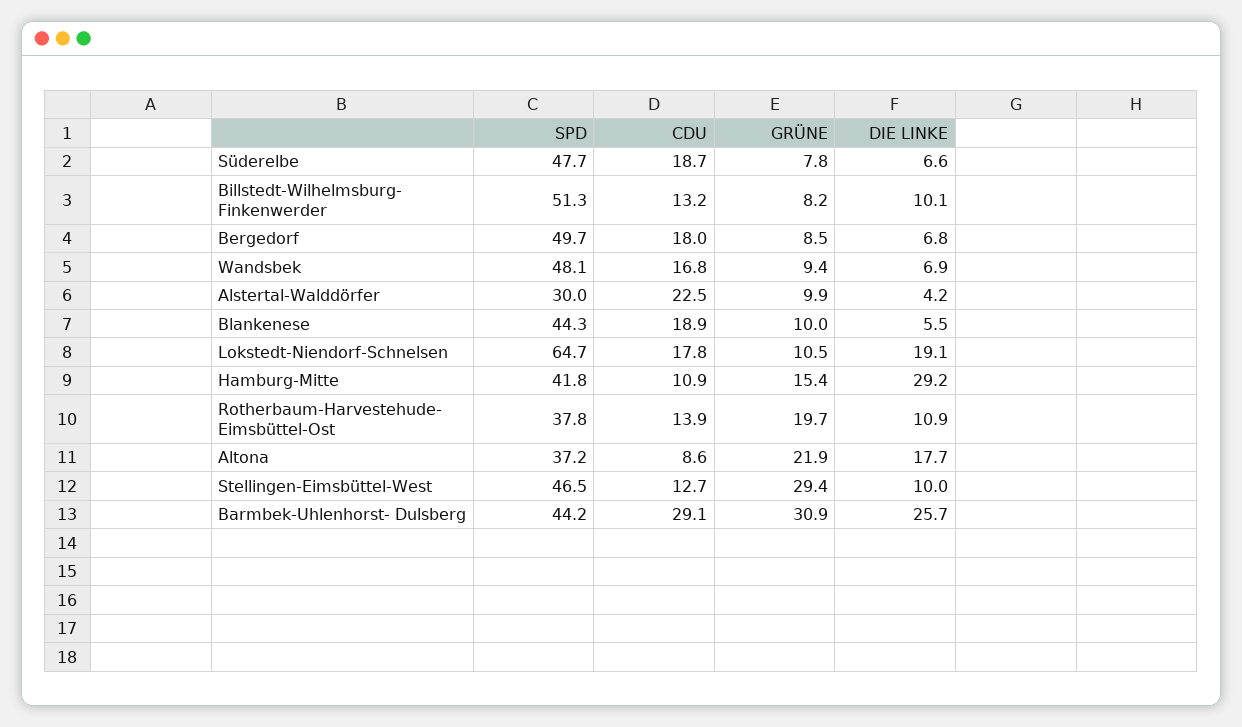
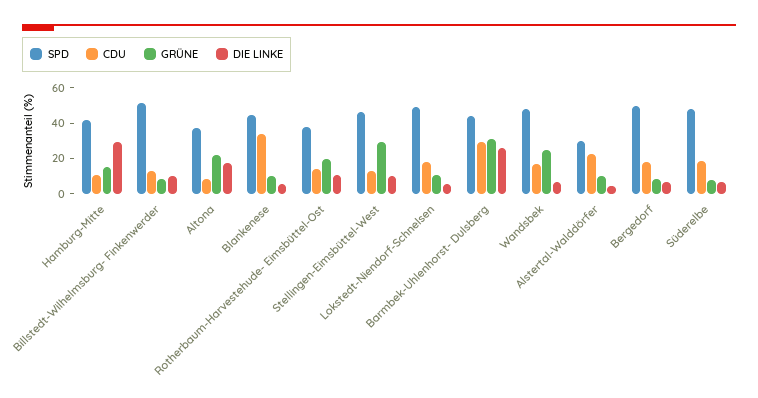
  {
    "SPD": {
      "Süderelbe": 47.7,
      "Billstedt-Wilhelmsburg- Finkenwerder": 51.3,
      "Bergedorf": 49.7,
      "Wandsbek": 48.1,
      "Alstertal-Walddörfer": 30,
      "Blankenese": 44.3,
-     "Lokstedt-Niendorf-Schnelsen": 64.7,
+     "Lokstedt-Niendorf-Schnelsen": 50,
      "Hamburg-Mitte": 41.8,
      "Rotherbaum-Harvestehude- Eimsbüttel-Ost": 37.8,
      "Altona": 37.2,
      "Stellingen-Eimsbüttel-West": 46.5,
      "Barmbek-Uhlenhorst- Dulsberg": 44.2
    },
    "CDU": {
      "Süderelbe": 18.7,
      "Billstedt-Wilhelmsburg- Finkenwerder": 13.2,
      "Bergedorf": 18,
      "Wandsbek": 16.8,
      "Alstertal-Walddörfer": 22.5,
-     "Blankenese": 18.9,
+     "Blankenese": 35,
      "Lokstedt-Niendorf-Schnelsen": 17.8,
      "Hamburg-Mitte": 10.9,
      "Rotherbaum-Harvestehude- Eimsbüttel-Ost": 13.9,
      "Altona": 8.6,
      "Stellingen-Eimsbüttel-West": 12.7,
      "Barmbek-Uhlenhorst- Dulsberg": 29.1
    },
    "GRÜNE": {
      "Süderelbe": 7.8,
      "Billstedt-Wilhelmsburg- Finkenwerder": 8.2,
      "Bergedorf": 8.5,
-     "Wandsbek": 9.4,
+     "Wandsbek": 25,
      "Alstertal-Walddörfer": 9.9,
      "Blankenese": 10,
      "Lokstedt-Niendorf-Schnelsen": 10.5,
      "Hamburg-Mitte": 15.4,
      "Rotherbaum-Harvestehude- Eimsbüttel-Ost": 19.7,
      "Altona": 21.9,
      "Stellingen-Eimsbüttel-West": 29.4,
      "Barmbek-Uhlenhorst- Dulsberg": 30.9
    },
    "DIE LINKE": {
      "Süderelbe": 6.6,
      "Billstedt-Wilhelmsburg- Finkenwerder": 10.1,
      "Bergedorf": 6.8,
      "Wandsbek": 6.9,
      "Alstertal-Walddörfer": 4.2,
      "Blankenese": 5.5,
-     "Lokstedt-Niendorf-Schnelsen": 19.1,
+     "Lokstedt-Niendorf-Schnelsen": 5,
      "Hamburg-Mitte": 29.2,
      "Rotherbaum-Harvestehude- Eimsbüttel-Ost": 10.9,
      "Altona": 17.7,
      "Stellingen-Eimsbüttel-West": 10,
      "Barmbek-Uhlenhorst- Dulsberg": 25.7
    }
  }

